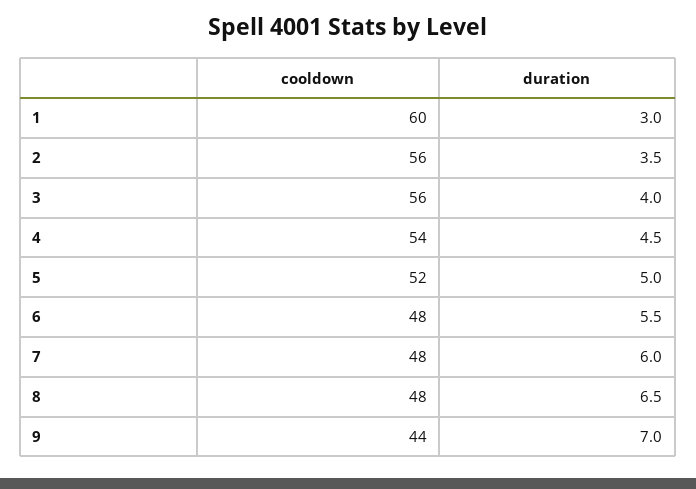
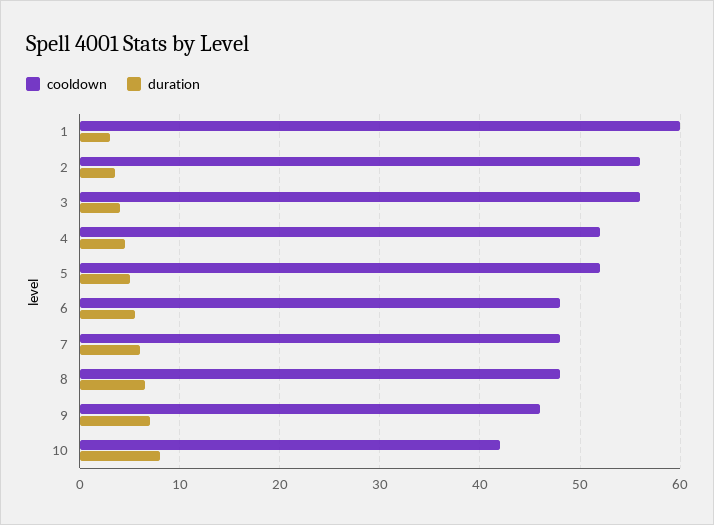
  {
    "cooldown": {
      "1": 60,
      "2": 56,
      "3": 56,
-     "4": 54,
+     "4": 52,
      "5": 52,
      "6": 48,
      "7": 48,
      "8": 48,
-     "9": 44
+     "9": 46,
+     "10": 42
    },
    "duration": {
      "1": 3,
      "2": 3.5,
      "3": 4,
      "4": 4.5,
      "5": 5,
      "6": 5.5,
      "7": 6,
      "8": 6.5,
-     "9": 7
+     "9": 7,
+     "10": 8
    }
  }

